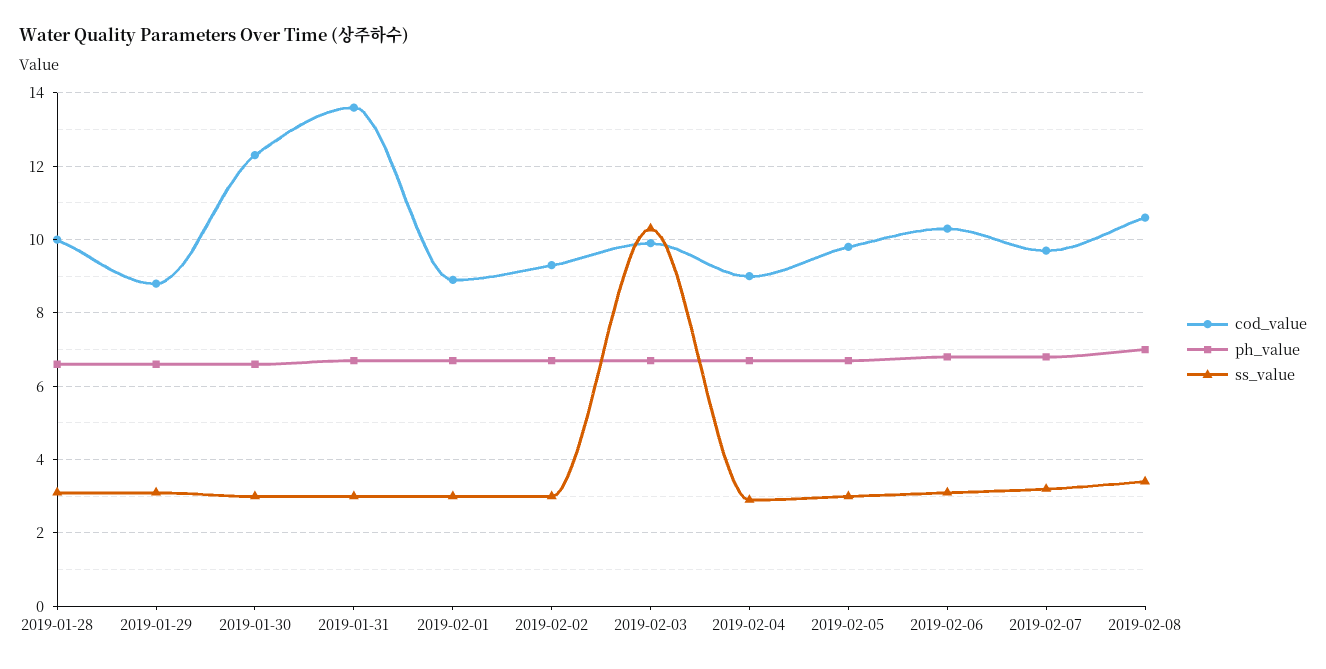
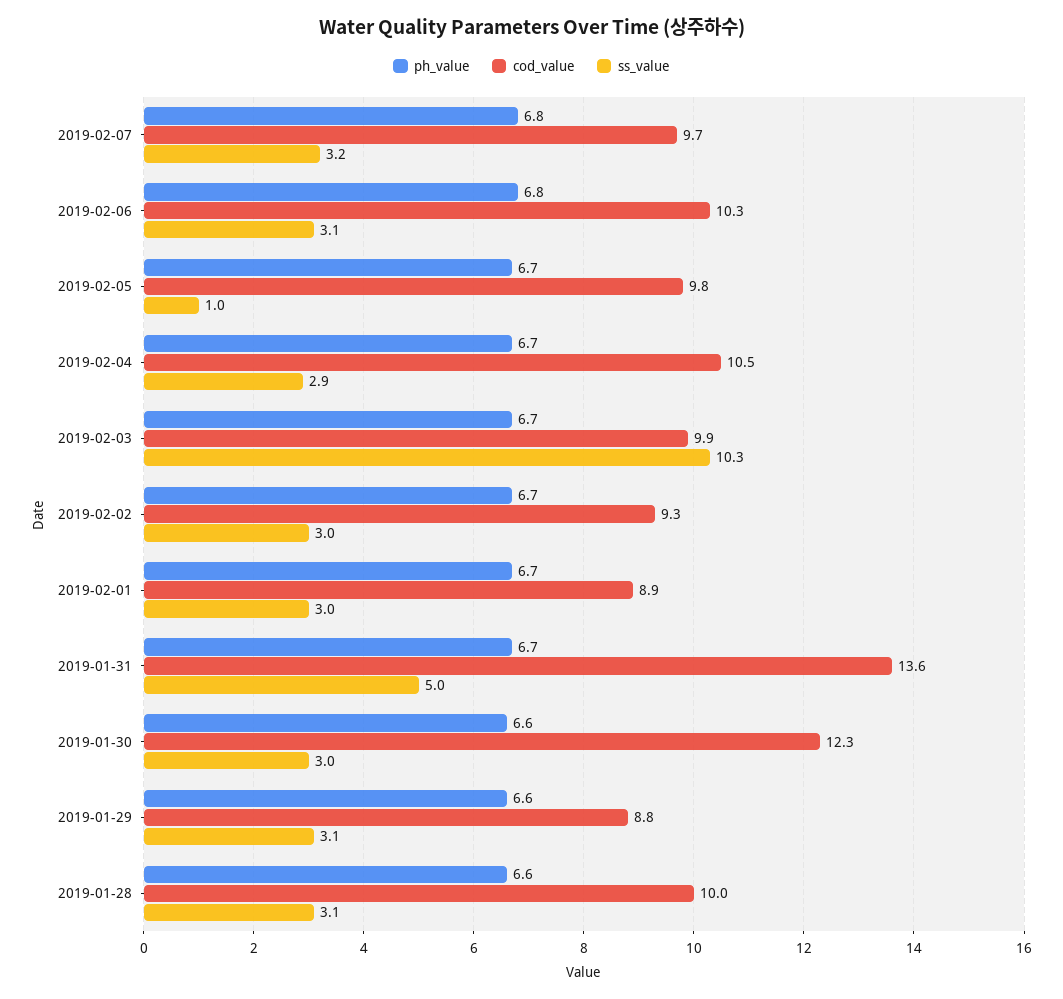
  {
    "cod_value": {
      "2019-01-28": 10,
      "2019-01-29": 8.8,
      "2019-01-30": 12.3,
      "2019-01-31": 13.6,
      "2019-02-01": 8.9,
      "2019-02-02": 9.3,
      "2019-02-03": 9.9,
-     "2019-02-04": 9,
+     "2019-02-04": 10.5,
      "2019-02-05": 9.8,
      "2019-02-06": 10.3,
-     "2019-02-07": 9.7,
+     "2019-02-07": 9.7
-     "2019-02-08": 10.5
    },
    "ph_value": {
      "2019-01-28": 6.6,
      "2019-01-29": 6.6,
      "2019-01-30": 6.6,
      "2019-01-31": 6.7,
      "2019-02-01": 6.7,
      "2019-02-02": 6.7,
      "2019-02-03": 6.7,
      "2019-02-04": 6.7,
      "2019-02-05": 6.7,
      "2019-02-06": 6.8,
-     "2019-02-07": 6.8,
+     "2019-02-07": 6.8
-     "2019-02-08": 7
    },
    "ss_value": {
      "2019-01-28": 3.1,
      "2019-01-29": 3.1,
      "2019-01-30": 3,
-     "2019-01-31": 3,
+     "2019-01-31": 5,
      "2019-02-01": 3,
      "2019-02-02": 3,
      "2019-02-03": 10.3,
      "2019-02-04": 2.9,
-     "2019-02-05": 3,
+     "2019-02-05": 1,
      "2019-02-06": 3.1,
-     "2019-02-07": 3.2,
+     "2019-02-07": 3.2
-     "2019-02-08": 3.5
    }
  }

